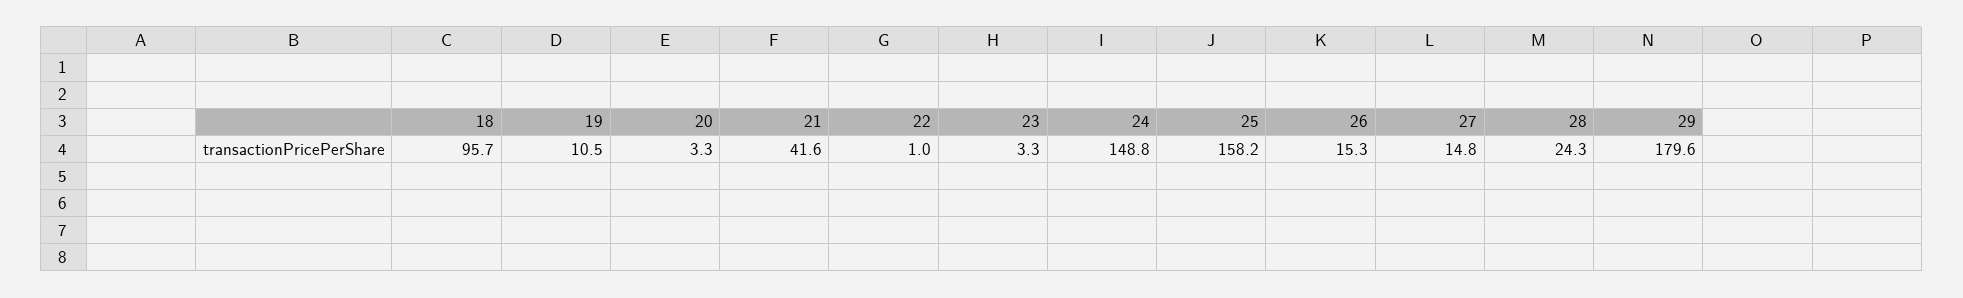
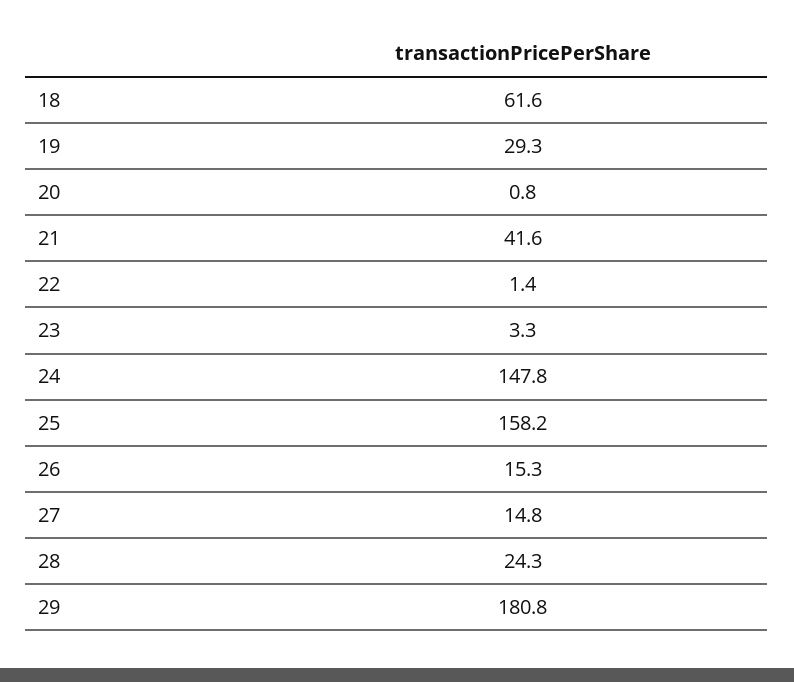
  {
-   "18": 95.7,
+   "18": 61.6,
-   "19": 10.5,
+   "19": 29.3,
-   "20": 3.3,
+   "20": 0.8,
    "21": 41.6,
-   "22": 1,
+   "22": 1.4,
    "23": 3.3,
-   "24": 148.8,
+   "24": 147.8,
    "25": 158.2,
    "26": 15.3,
    "27": 14.8,
    "28": 24.3,
-   "29": 179.6
+   "29": 180.8
  }

